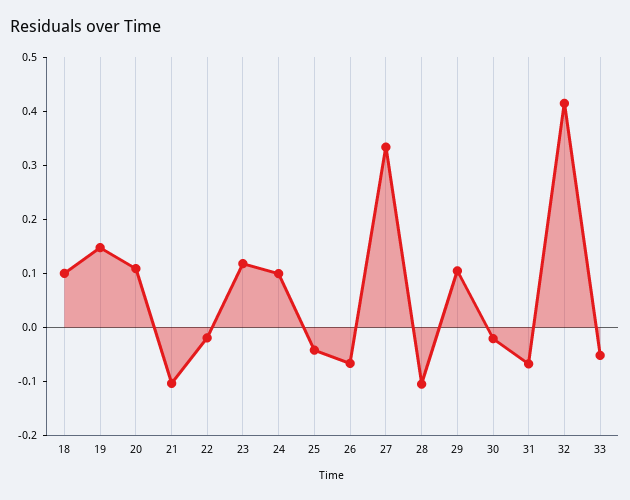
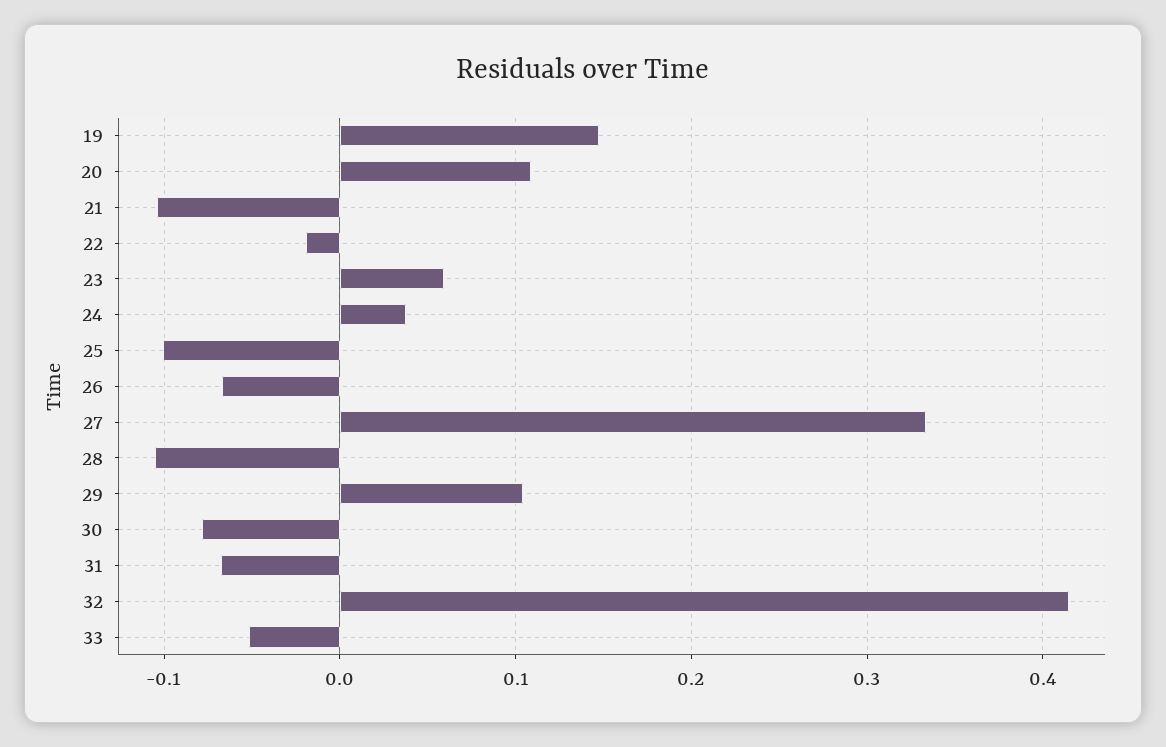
  {
-   "18": 0.1,
    "19": 0.15,
    "20": 0.11,
    "21": -0.1,
    "22": -0.02,
-   "23": 0.12,
+   "23": 0.06,
-   "24": 0.1,
+   "24": 0.04,
-   "25": -0.04,
+   "25": -0.1,
    "26": -0.07,
    "27": 0.33,
    "28": -0.11,
    "29": 0.1,
-   "30": -0.02,
+   "30": -0.08,
    "31": -0.07,
    "32": 0.41,
    "33": -0.05
  }

